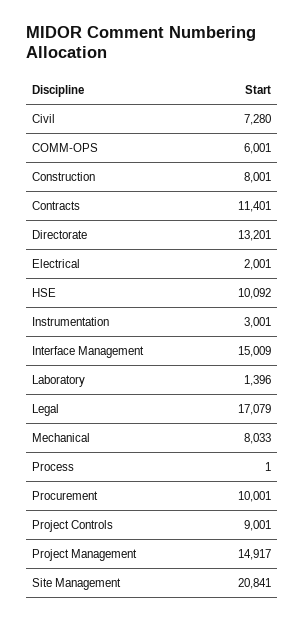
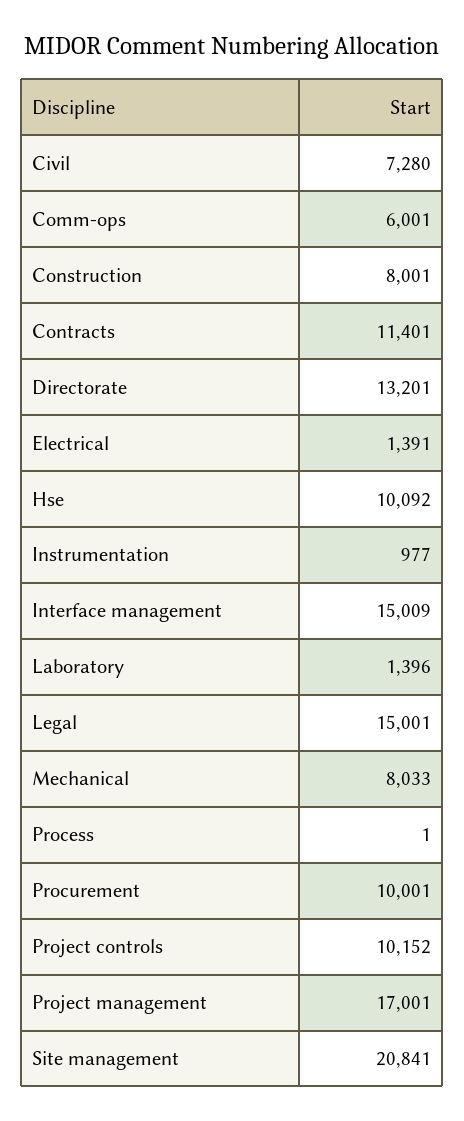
  {
    "Civil": 7280,
    "COMM-OPS": 6001,
    "Construction": 8001,
    "Contracts": 11401,
    "Directorate": 13201,
-   "Electrical": 2001,
+   "Electrical": 1391,
    "HSE": 10092,
-   "Instrumentation": 3001,
+   "Instrumentation": 977,
    "Interface Management": 15009,
    "Laboratory": 1396,
-   "Legal": 17079,
+   "Legal": 15001,
    "Mechanical": 8033,
    "Process": 1,
    "Procurement": 10001,
-   "Project Controls": 9001,
+   "Project Controls": 10152,
-   "Project Management": 14917,
+   "Project Management": 17001,
    "Site Management": 20841
  }

